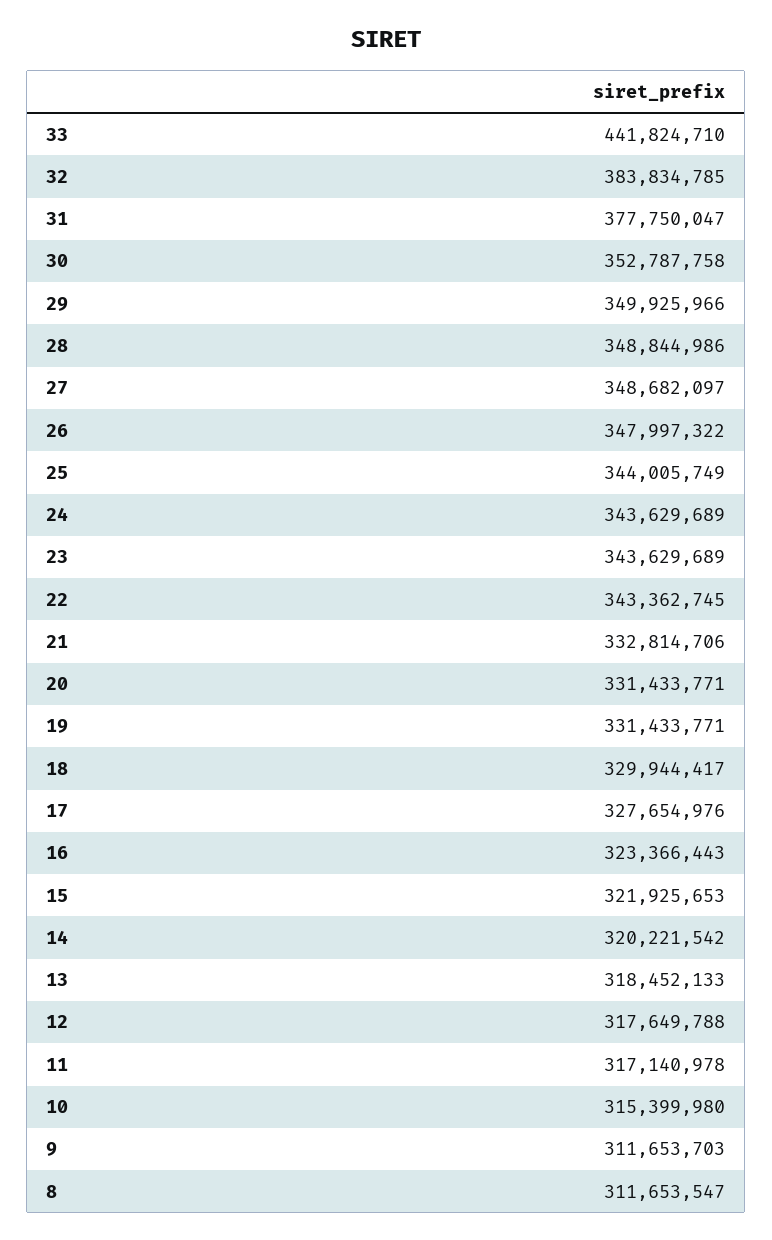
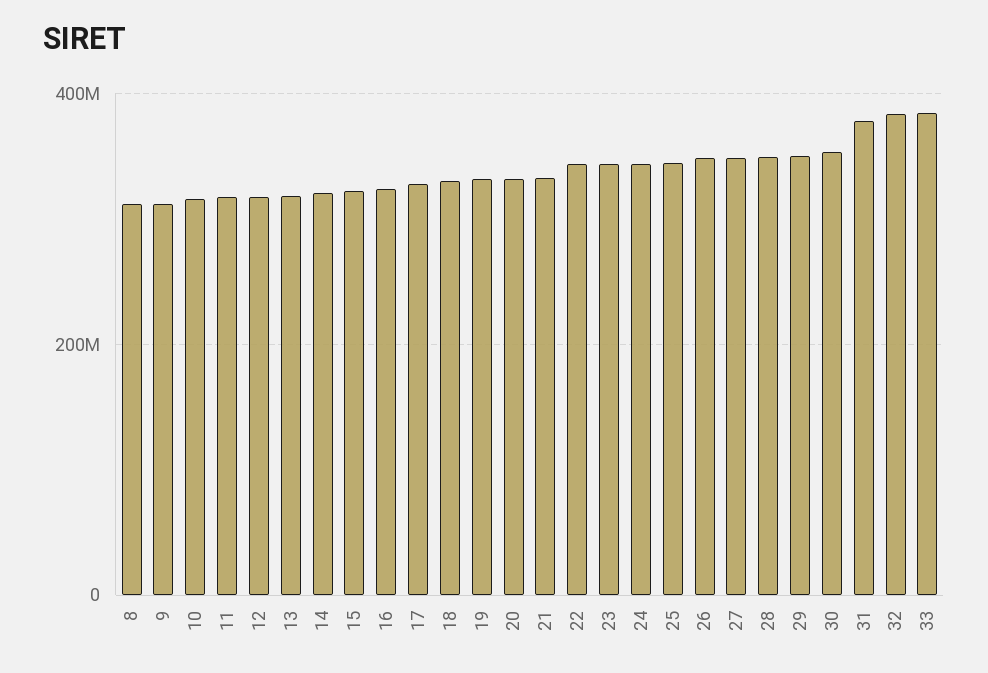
  {
-   "33": 441824710,
+   "33": 380000000,
    "32": 383834785,
    "31": 377750047,
    "30": 352787758,
    "29": 349925966,
    "28": 348844986,
    "27": 348682097,
    "26": 347997322,
    "25": 344005749,
    "24": 343629689,
    "23": 343629689,
    "22": 343362745,
    "21": 332814706,
    "20": 331433771,
    "19": 331433771,
    "18": 329944417,
    "17": 327654976,
    "16": 323366443,
    "15": 321925653,
    "14": 320221542,
    "13": 318452133,
    "12": 317649788,
    "11": 317140978,
    "10": 315399980,
    "9": 311653703,
    "8": 311653547
  }

